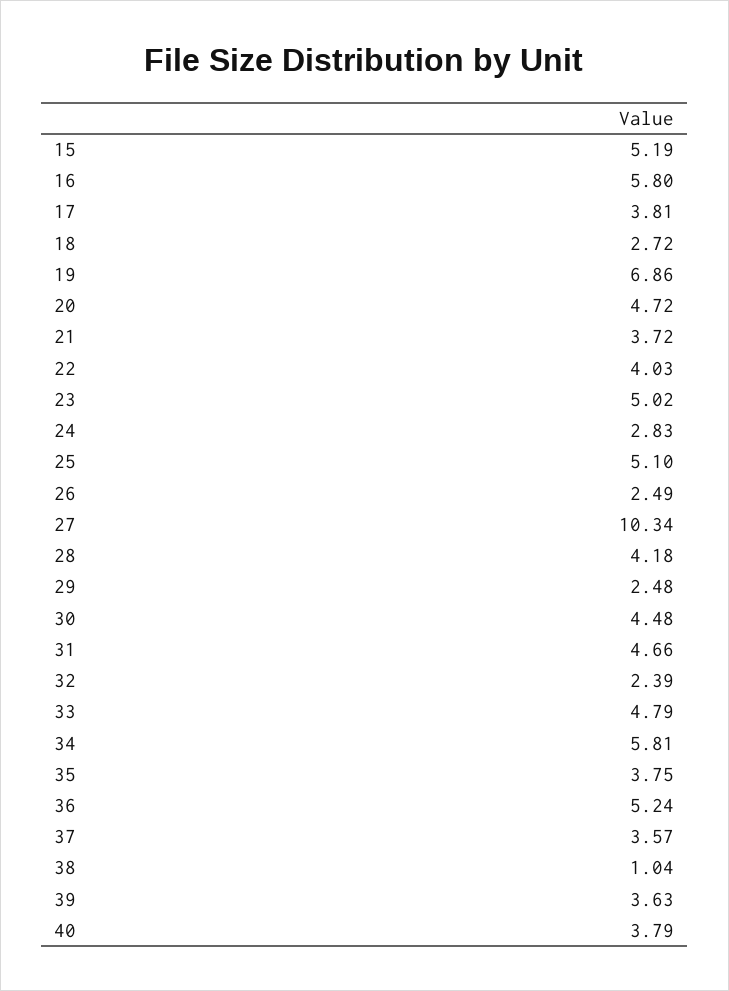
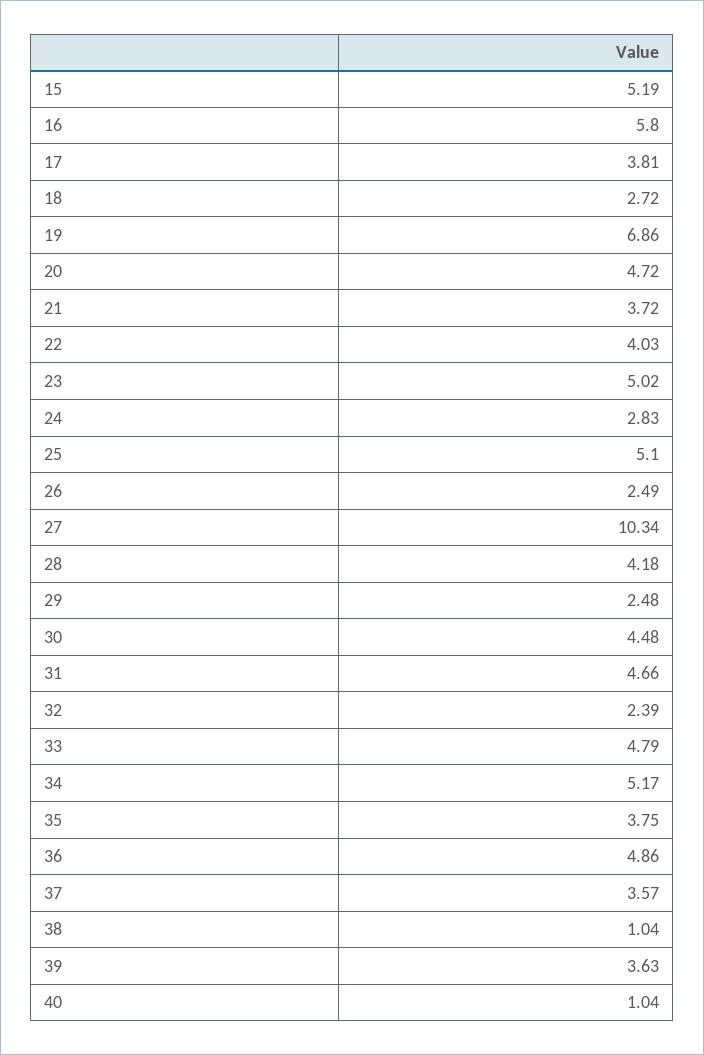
  {
    "15": 5.19,
    "16": 5.8,
    "17": 3.81,
    "18": 2.72,
    "19": 6.86,
    "20": 4.72,
    "21": 3.72,
    "22": 4.03,
    "23": 5.02,
    "24": 2.83,
    "25": 5.1,
    "26": 2.49,
    "27": 10.34,
    "28": 4.18,
    "29": 2.48,
    "30": 4.48,
    "31": 4.66,
    "32": 2.39,
    "33": 4.79,
-   "34": 5.81,
+   "34": 5.17,
    "35": 3.75,
-   "36": 5.24,
+   "36": 4.86,
    "37": 3.57,
    "38": 1.04,
    "39": 3.63,
-   "40": 3.79
+   "40": 1.04
  }

